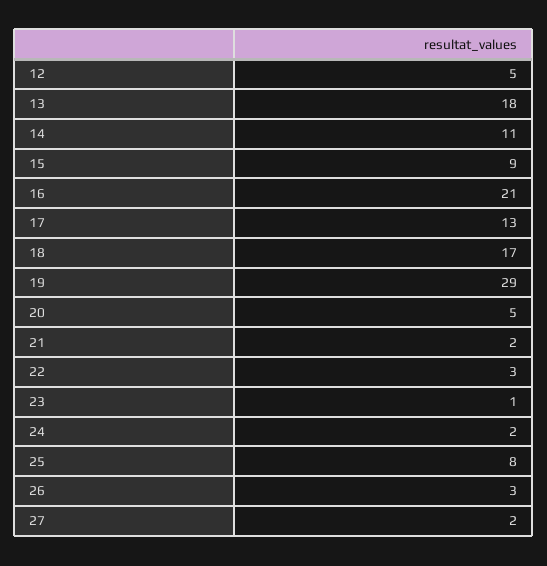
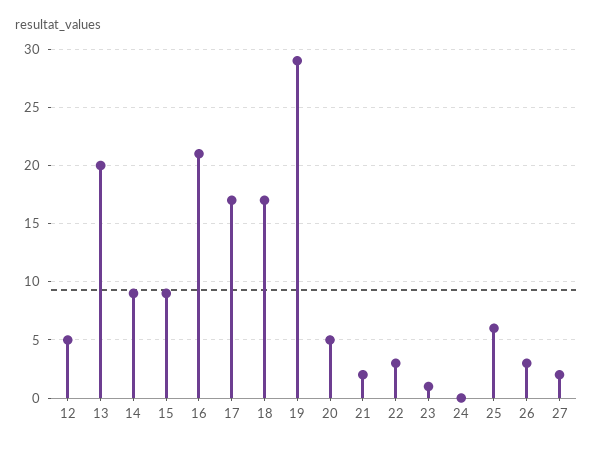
  {
    "12": 5,
-   "13": 18,
+   "13": 20,
-   "14": 11,
+   "14": 9,
    "15": 9,
    "16": 21,
-   "17": 13,
+   "17": 17,
    "18": 17,
    "19": 29,
    "20": 5,
    "21": 2,
    "22": 3,
    "23": 1,
-   "24": 2,
+   "24": 0,
-   "25": 8,
+   "25": 6,
    "26": 3,
    "27": 2
  }

